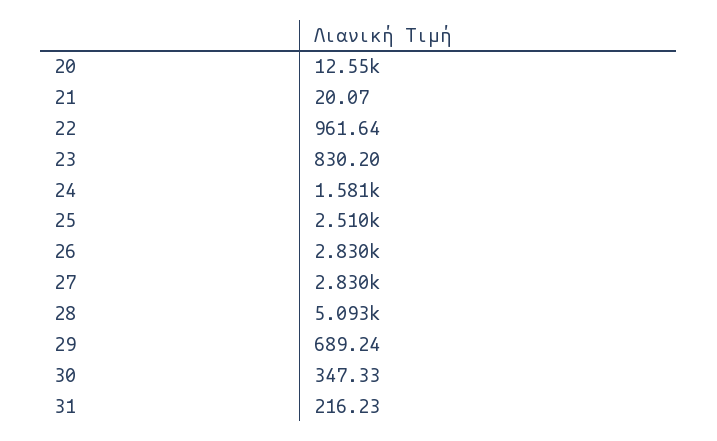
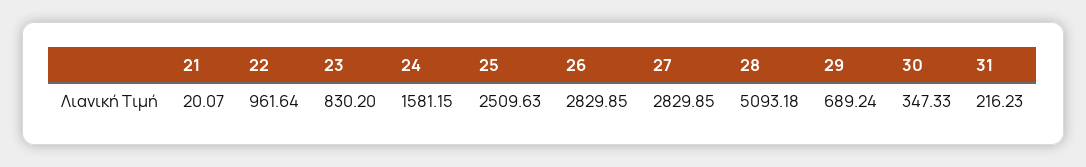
  {
-   "20": 12550,
    "21": 20.07,
    "22": 961.64,
    "23": 830.2,
    "24": 1581.15,
    "25": 2509.63,
    "26": 2829.85,
    "27": 2829.85,
    "28": 5093.18,
    "29": 689.24,
    "30": 347.33,
    "31": 216.23
  }

